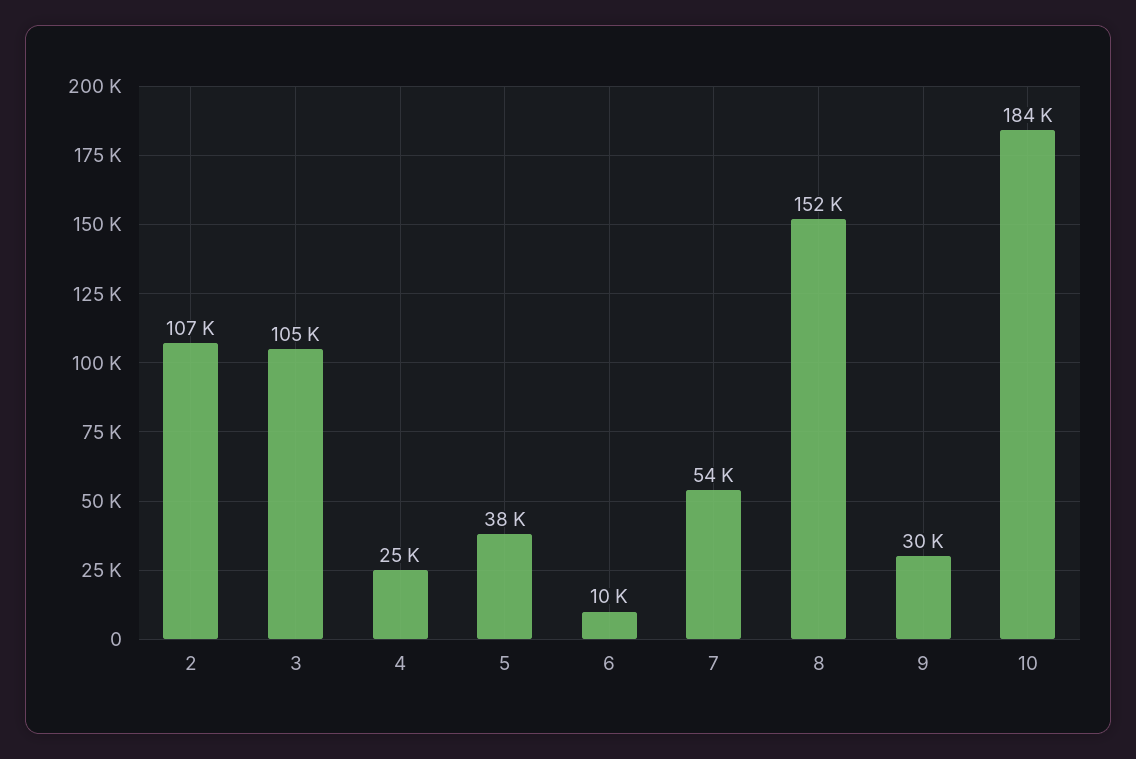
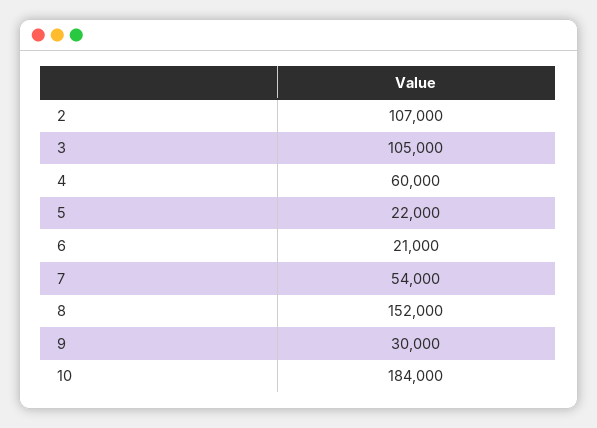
  {
    "2": 107000,
    "3": 105000,
-   "4": 25000,
+   "4": 60000,
-   "5": 38000,
+   "5": 22000,
-   "6": 10000,
+   "6": 21000,
    "7": 54000,
    "8": 152000,
    "9": 30000,
    "10": 184000
  }

